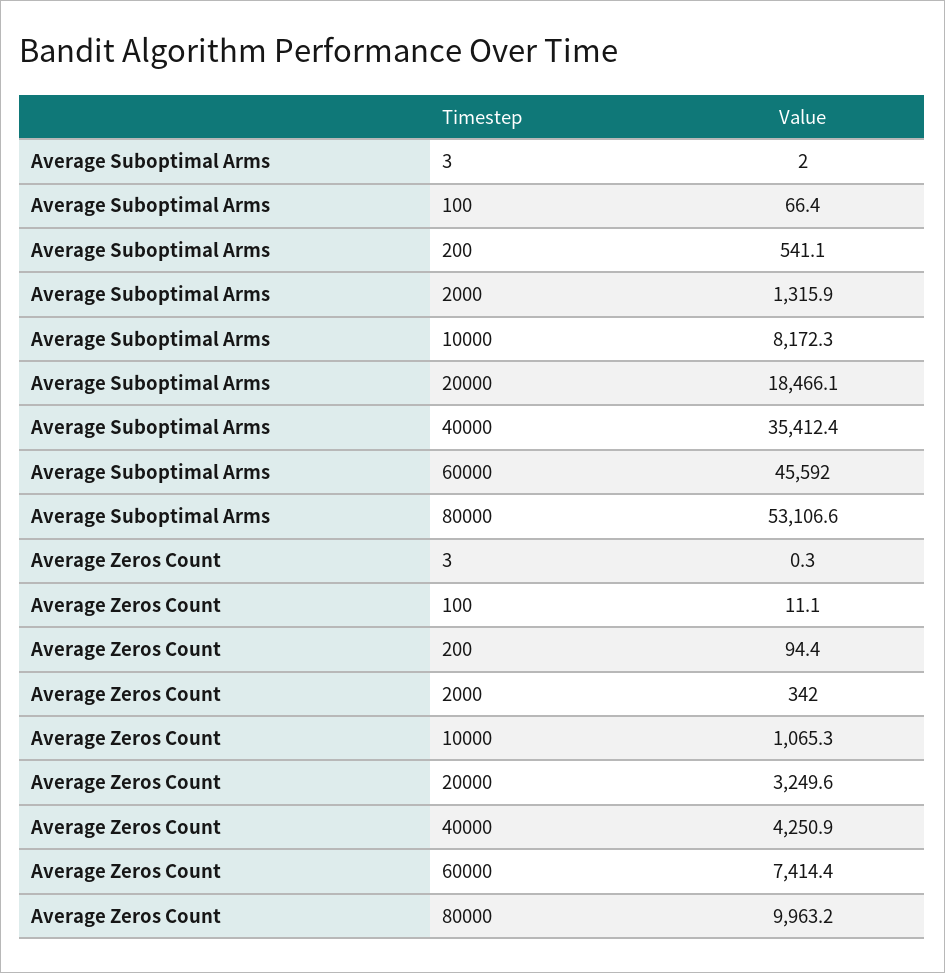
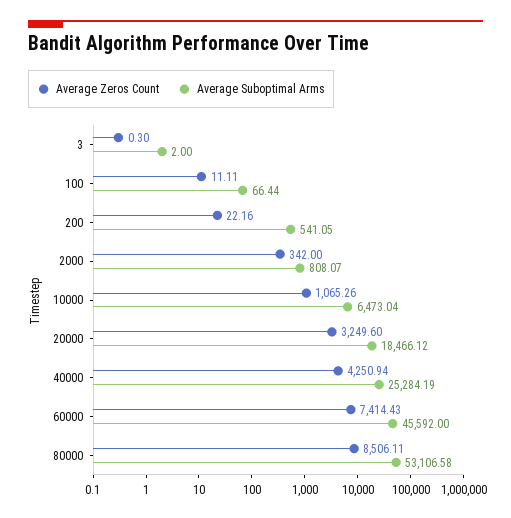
  {
    "Average Suboptimal Arms": {
      "3": 2,
      "100": 66.44,
      "200": 541.05,
-     "2000": 1315.9,
+     "2000": 808.07,
-     "10000": 8172.3,
+     "10000": 6473.04,
      "20000": 18466.12,
-     "40000": 35412.4,
+     "40000": 25284.19,
      "60000": 45592,
      "80000": 53106.58
    },
    "Average Zeros Count": {
      "3": 0.3,
      "100": 11.11,
-     "200": 94.4,
+     "200": 22.16,
      "2000": 342,
      "10000": 1065.26,
      "20000": 3249.6,
      "40000": 4250.94,
      "60000": 7414.43,
-     "80000": 9963.2
+     "80000": 8506.11
    }
  }

